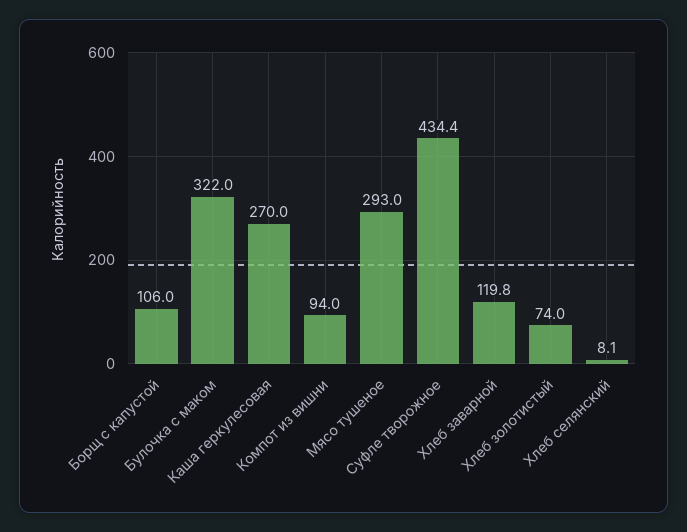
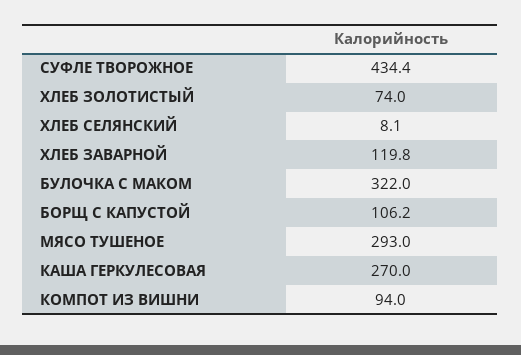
  {
-   "Борщ с капустой": 106,
+   "Борщ с капустой": 106.2,
    "Булочка с маком": 322,
    "Каша геркулесовая": 270,
    "Компот из вишни": 94,
    "Мясо тушеное": 293,
    "Суфле творожное": 434.4,
    "Хлеб заварной": 119.8,
    "Хлеб золотистый": 74,
    "Хлеб селянский": 8.1
  }

